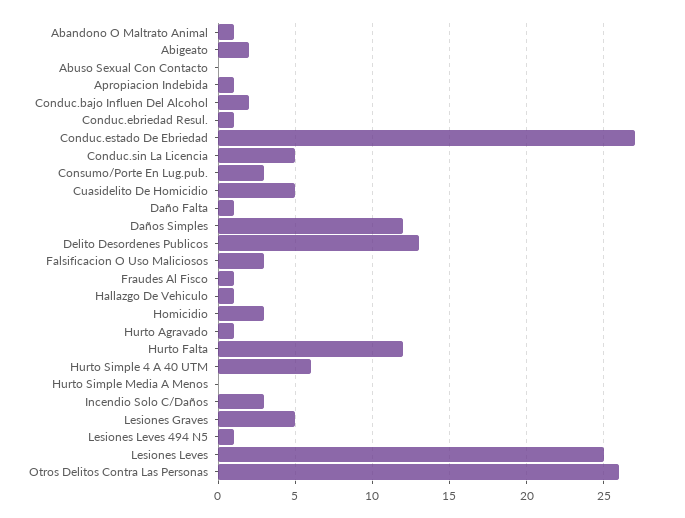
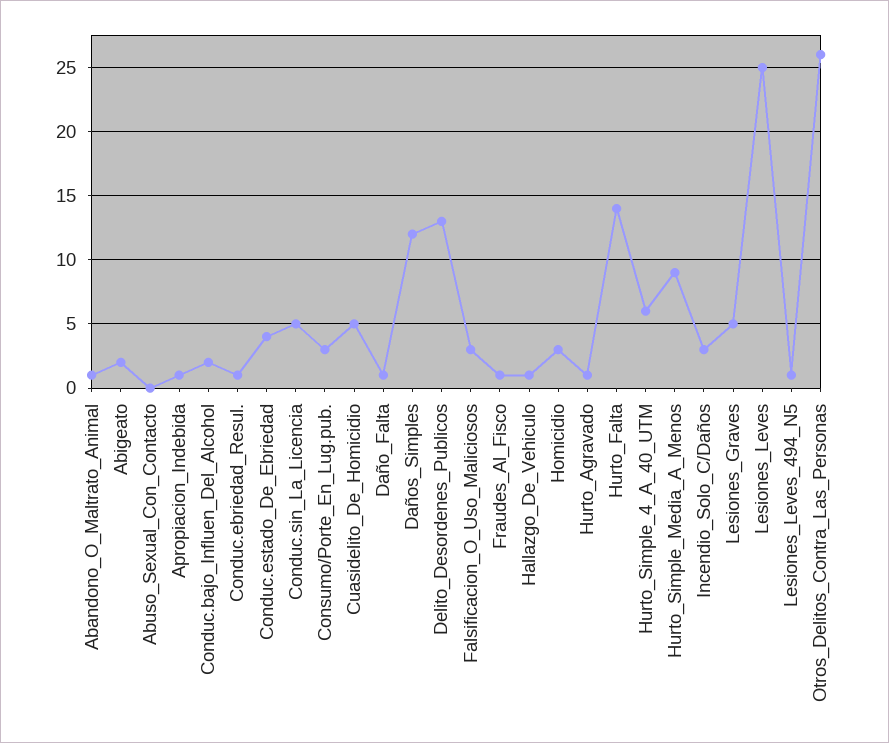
  {
    "Abandono O Maltrato Animal": 1,
    "Abigeato": 2,
    "Abuso Sexual Con Contacto": 0,
    "Apropiacion Indebida": 1,
    "Conduc.bajo Influen Del Alcohol": 2,
    "Conduc.ebriedad Resul.": 1,
-   "Conduc.estado De Ebriedad": 27,
+   "Conduc.estado De Ebriedad": 4,
    "Conduc.sin La Licencia": 5,
    "Consumo/Porte En Lug.pub.": 3,
    "Cuasidelito De Homicidio": 5,
    "Daño Falta": 1,
    "Daños Simples": 12,
    "Delito Desordenes Publicos": 13,
    "Falsificacion O Uso Maliciosos": 3,
    "Fraudes Al Fisco": 1,
    "Hallazgo De Vehiculo": 1,
    "Homicidio": 3,
    "Hurto Agravado": 1,
-   "Hurto Falta": 12,
+   "Hurto Falta": 14,
    "Hurto Simple 4 A 40 UTM": 6,
-   "Hurto Simple Media A Menos": 0,
+   "Hurto Simple Media A Menos": 9,
    "Incendio Solo C/Daños": 3,
    "Lesiones Graves": 5,
    "Lesiones Leves 494 N5": 1,
    "Lesiones Leves": 25,
    "Otros Delitos Contra Las Personas": 26
  }

